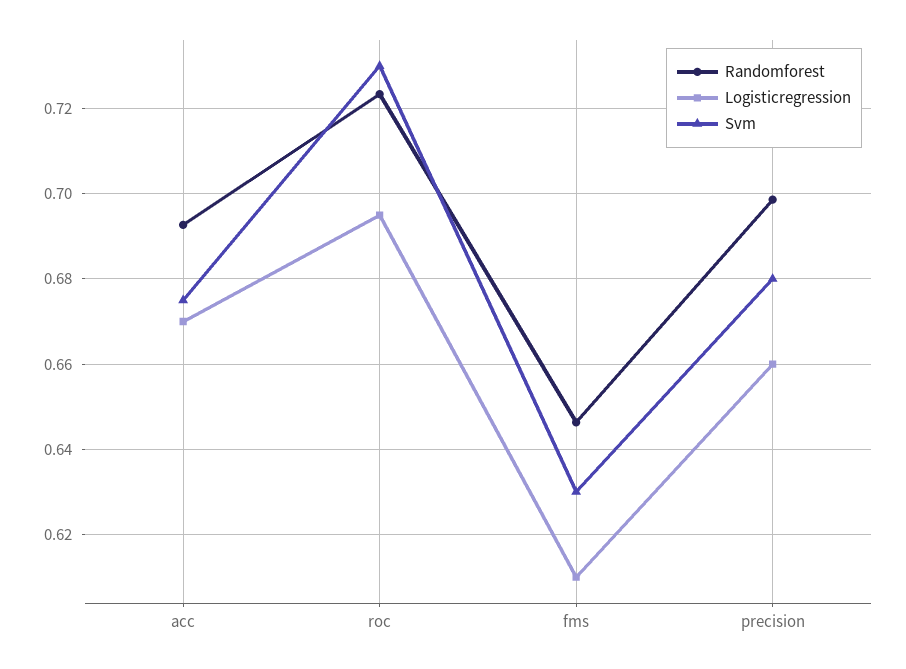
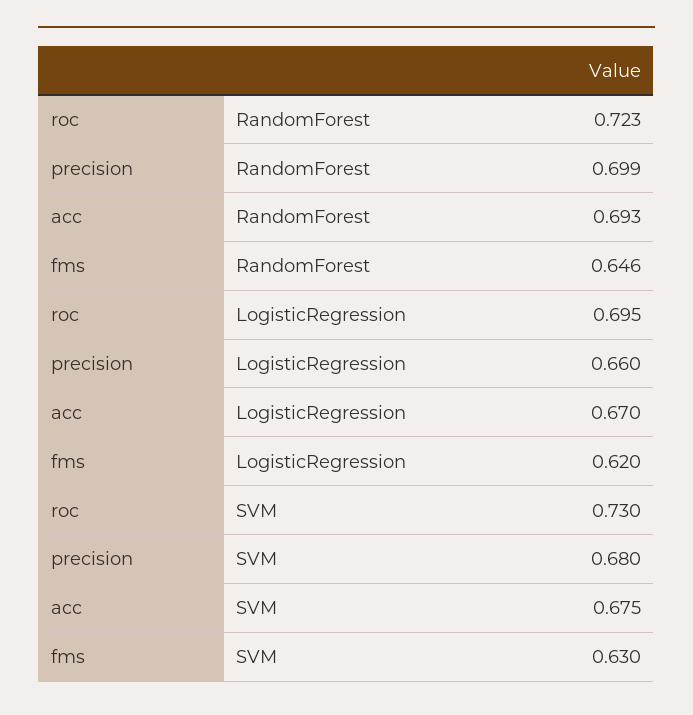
  {
    "Randomforest": {
      "acc": 0.693,
      "roc": 0.723,
      "fms": 0.646,
      "precision": 0.699
    },
    "Logisticregression": {
      "acc": 0.67,
      "roc": 0.695,
-     "fms": 0.61,
+     "fms": 0.62,
      "precision": 0.66
    },
    "Svm": {
      "acc": 0.675,
      "roc": 0.73,
      "fms": 0.63,
      "precision": 0.68
    }
  }

